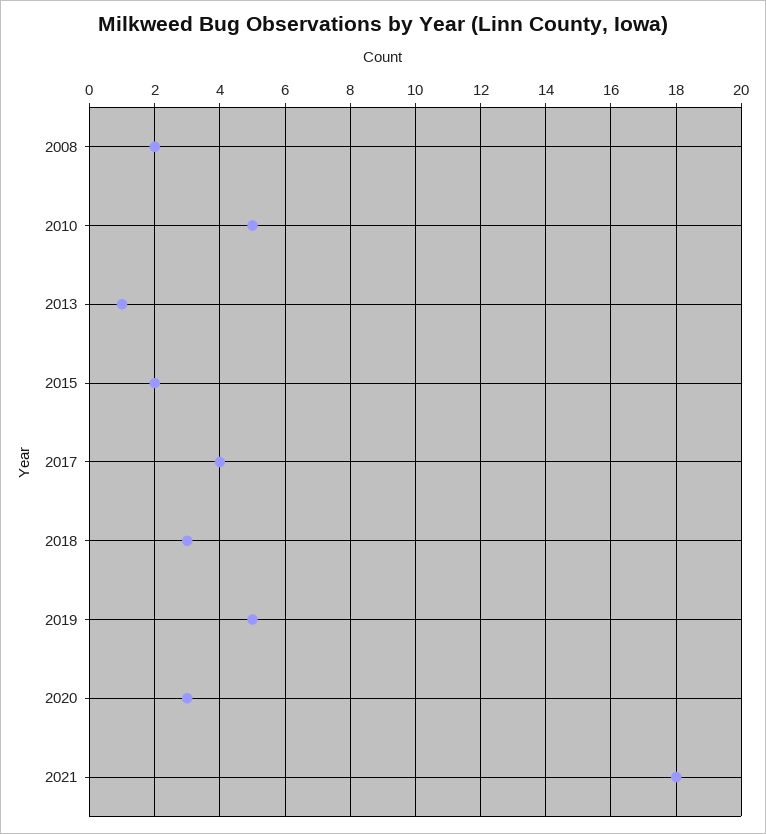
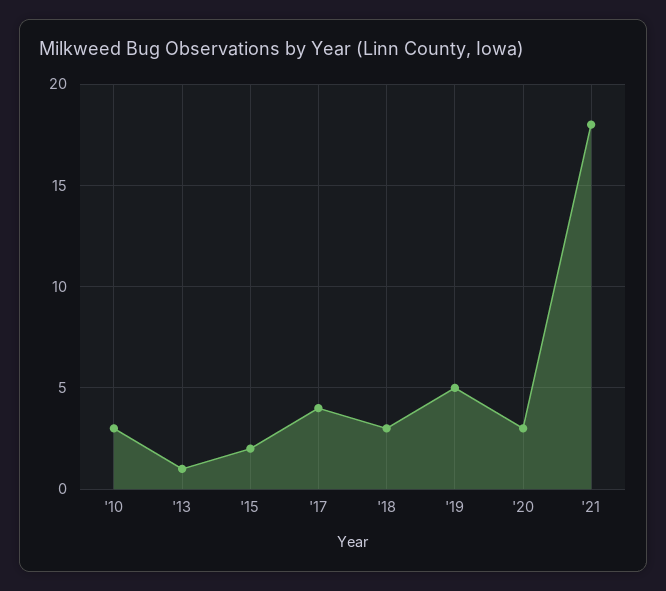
  {
-   "2008": 2,
-   "2010": 5,
+   "2010": 3,
    "2013": 1,
    "2015": 2,
    "2017": 4,
    "2018": 3,
    "2019": 5,
    "2020": 3,
    "2021": 18
  }

